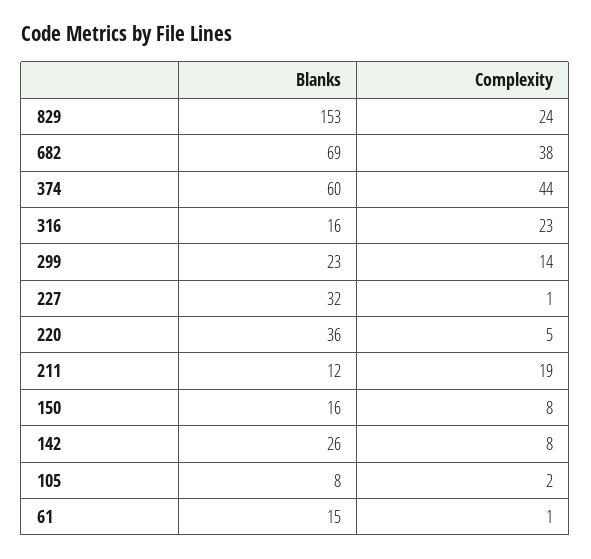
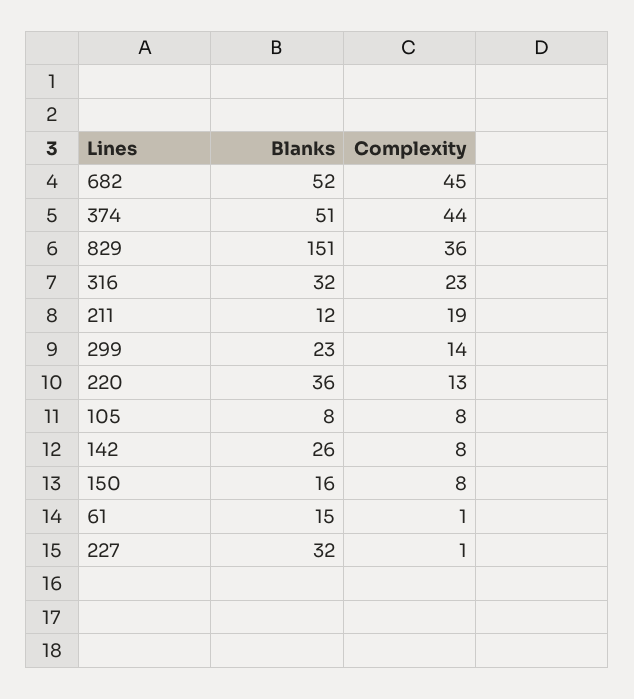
  {
    "Blanks": {
-     "829": 153,
+     "829": 151,
-     "682": 69,
+     "682": 52,
-     "374": 60,
+     "374": 51,
-     "316": 16,
+     "316": 32,
      "299": 23,
      "227": 32,
      "220": 36,
      "211": 12,
      "150": 16,
      "142": 26,
      "105": 8,
      "61": 15
    },
    "Complexity": {
-     "829": 24,
+     "829": 36,
-     "682": 38,
+     "682": 45,
      "374": 44,
      "316": 23,
      "299": 14,
      "227": 1,
-     "220": 5,
+     "220": 13,
      "211": 19,
      "150": 8,
      "142": 8,
-     "105": 2,
+     "105": 8,
      "61": 1
    }
  }

